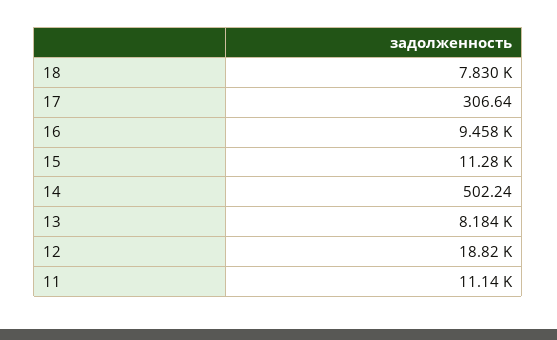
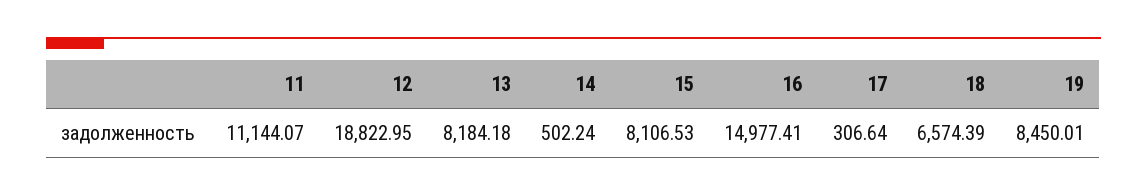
  {
-   "18": 7830,
+   "18": 6574.39,
    "17": 306.64,
-   "16": 9458,
+   "16": 14977.41,
-   "15": 11280,
+   "15": 8106.53,
    "14": 502.24,
    "13": 8184.18,
    "12": 18822.95,
-   "11": 11144.07
+   "11": 11144.07,
+   "19": 8450.01
  }

